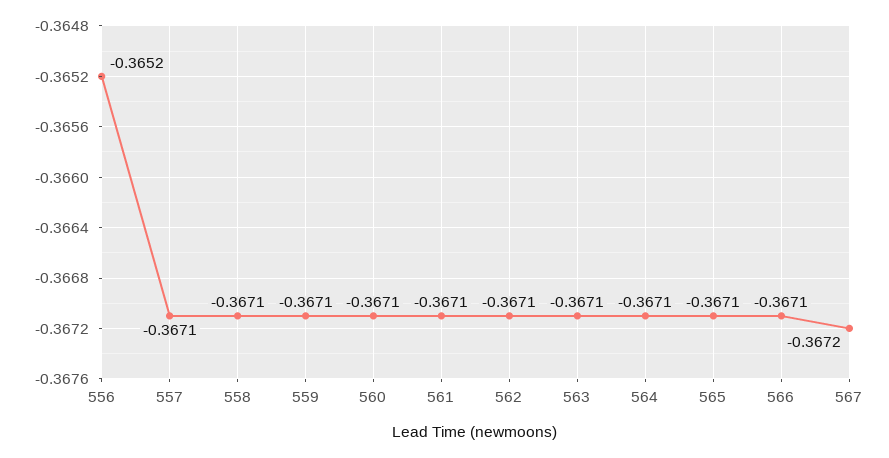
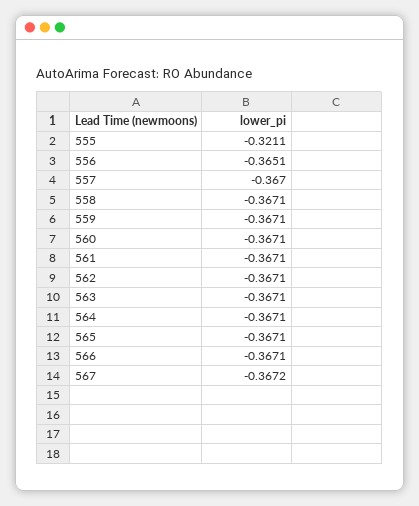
  {
-   "556": -0.3652,
+   "556": -0.3651,
-   "557": -0.3671,
+   "557": -0.367,
    "558": -0.3671,
    "559": -0.3671,
    "560": -0.3671,
    "561": -0.3671,
    "562": -0.3671,
    "563": -0.3671,
    "564": -0.3671,
    "565": -0.3671,
    "566": -0.3671,
-   "567": -0.3672
+   "567": -0.3672,
+   "555": -0.3211
  }

